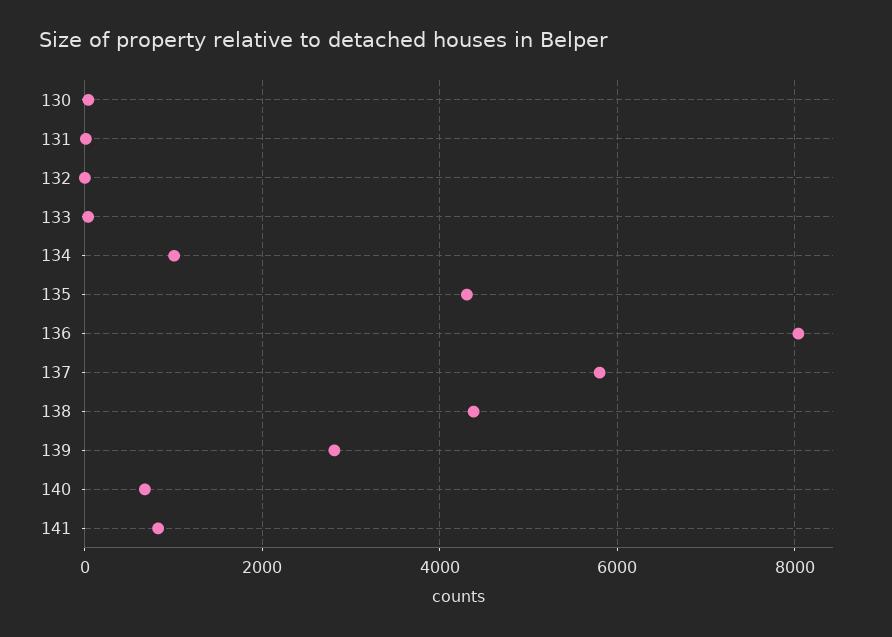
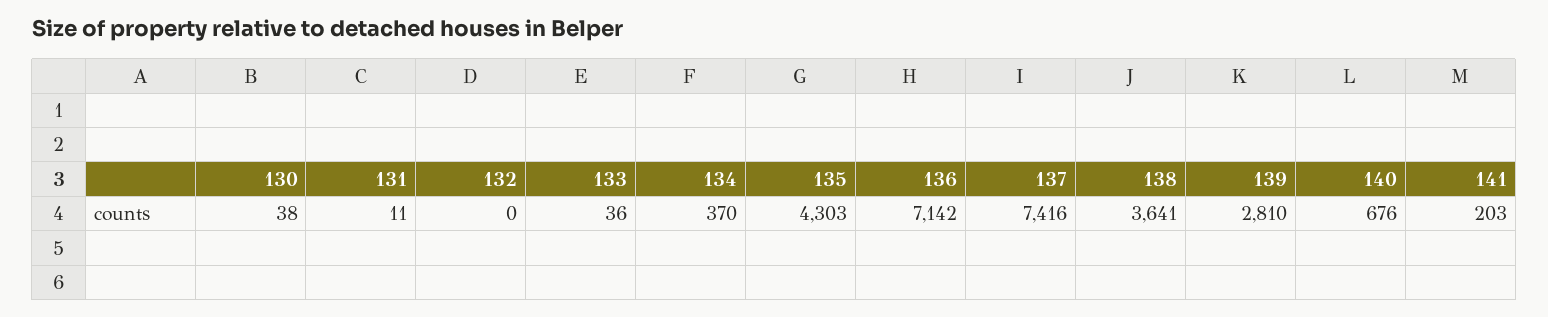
  {
    "130": 38,
    "131": 11,
    "132": 0,
    "133": 36,
-   "134": 1000,
+   "134": 370,
    "135": 4303,
-   "136": 8000,
+   "136": 7142,
-   "137": 5800,
+   "137": 7416,
-   "138": 4400,
+   "138": 3641,
    "139": 2810,
    "140": 676,
-   "141": 800
+   "141": 203
  }

